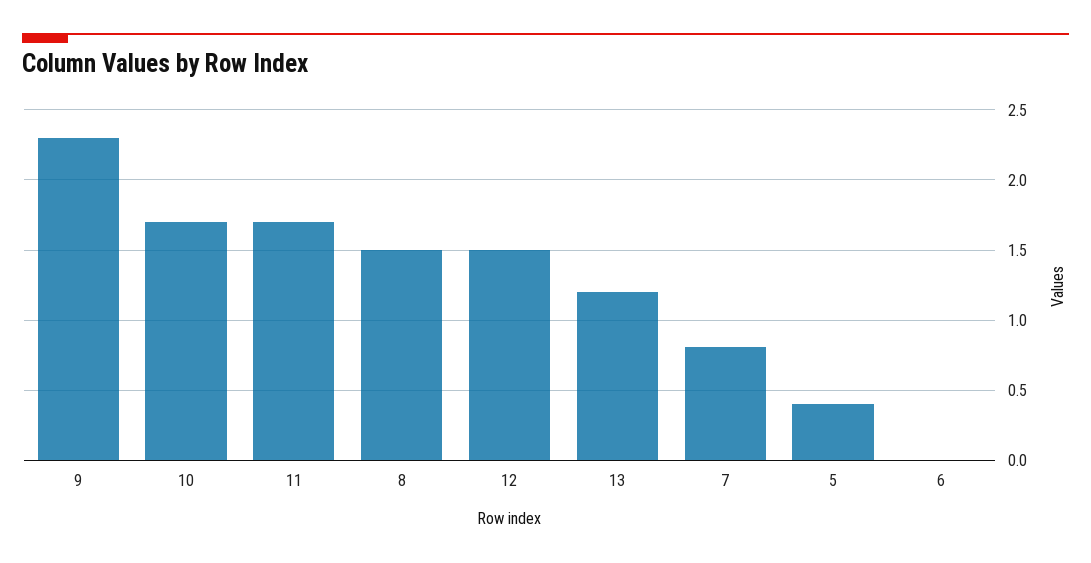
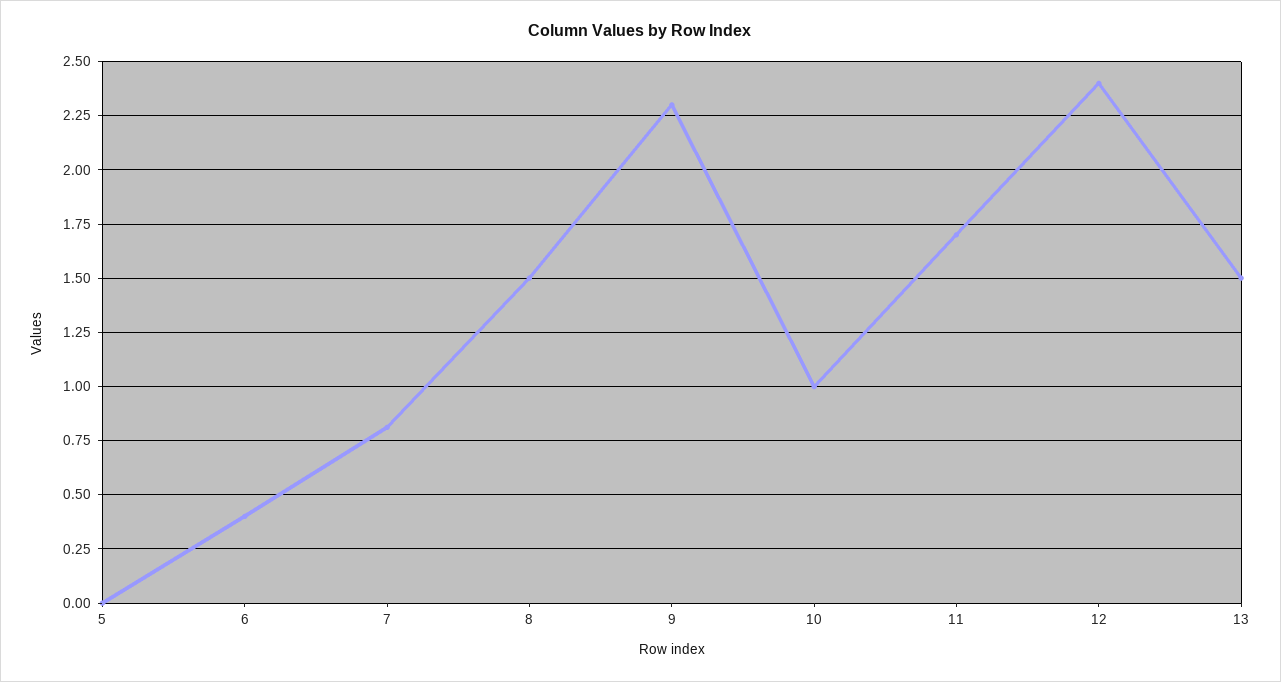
  {
    "9": 2.3,
-   "10": 1.7,
+   "10": 1,
    "11": 1.7,
    "8": 1.5,
-   "12": 1.5,
+   "12": 2.4,
-   "13": 1.2,
+   "13": 1.5,
    "7": 0.8,
-   "5": 0.4,
+   "5": 0,
-   "6": 0
+   "6": 0.4
  }

